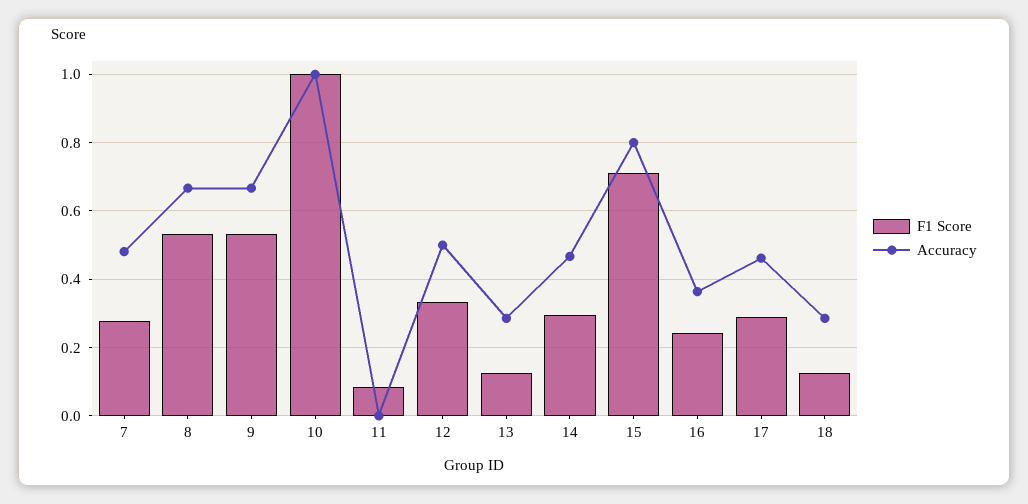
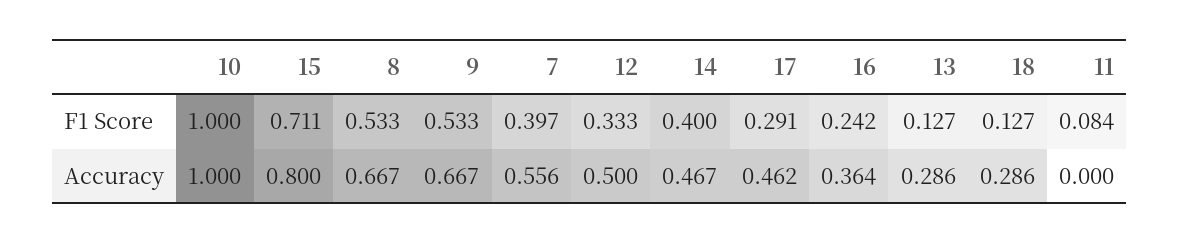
  {
    "F1 Score": {
-     "7": 0.28,
+     "7": 0.397,
      "8": 0.533,
      "9": 0.533,
      "10": 1,
      "11": 0.084,
      "12": 0.333,
      "13": 0.127,
-     "14": 0.3,
+     "14": 0.4,
      "15": 0.711,
      "16": 0.242,
      "17": 0.291,
      "18": 0.127
    },
    "Accuracy": {
-     "7": 0.48,
+     "7": 0.556,
      "8": 0.667,
      "9": 0.667,
      "10": 1,
      "11": 0,
      "12": 0.5,
      "13": 0.286,
      "14": 0.467,
      "15": 0.8,
      "16": 0.364,
      "17": 0.462,
      "18": 0.286
    }
  }

